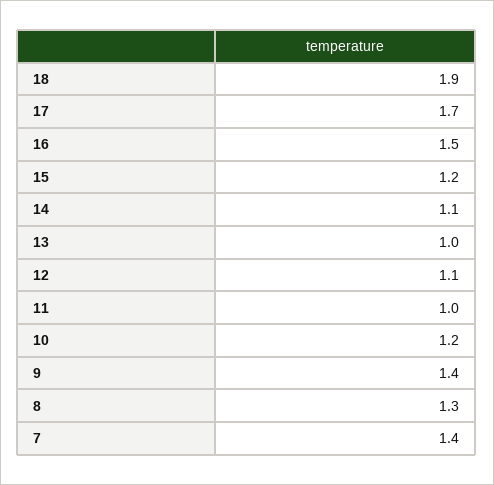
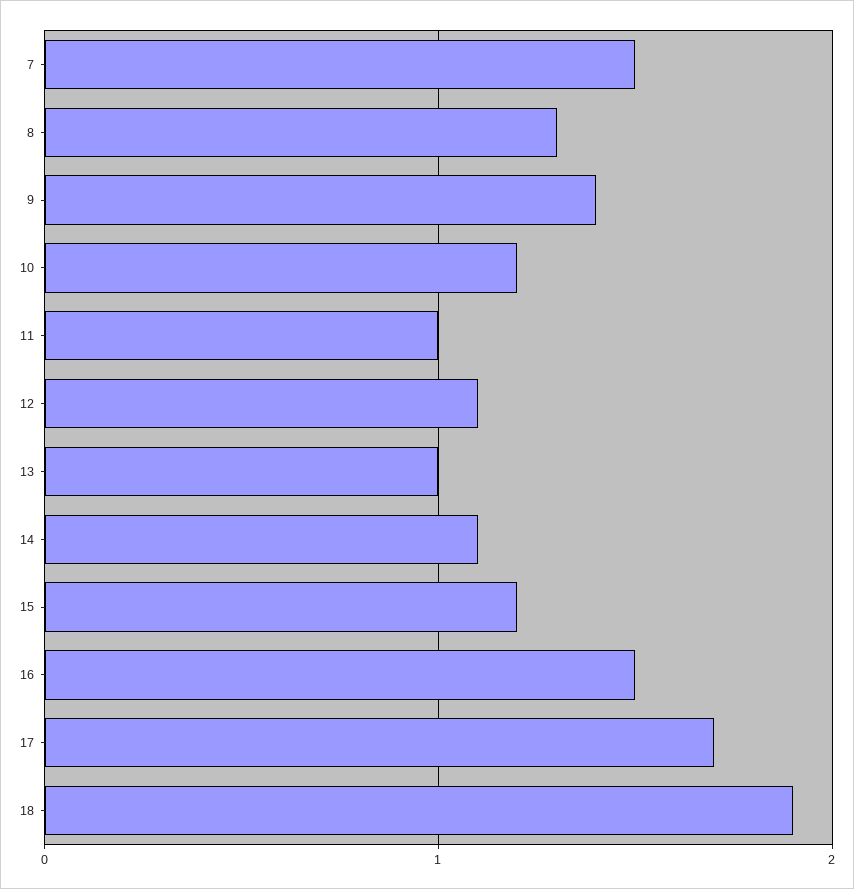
  {
    "18": 1.9,
    "17": 1.7,
    "16": 1.5,
    "15": 1.2,
    "14": 1.1,
    "13": 1,
    "12": 1.1,
    "11": 1,
    "10": 1.2,
    "9": 1.4,
    "8": 1.3,
-   "7": 1.4
+   "7": 1.5
  }

